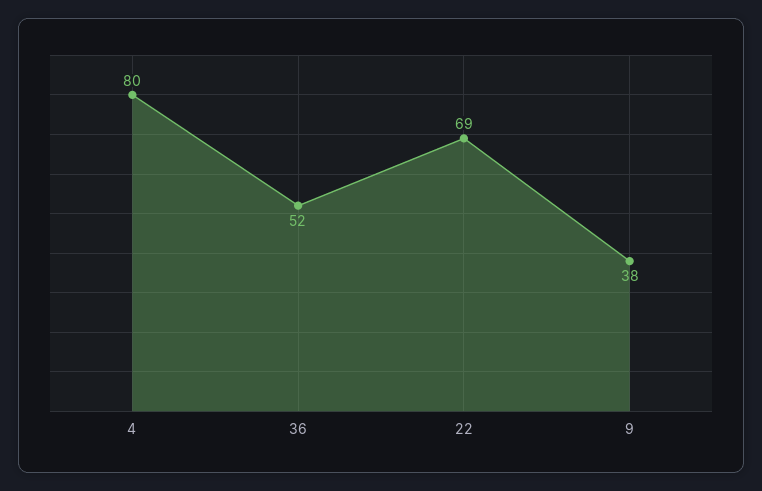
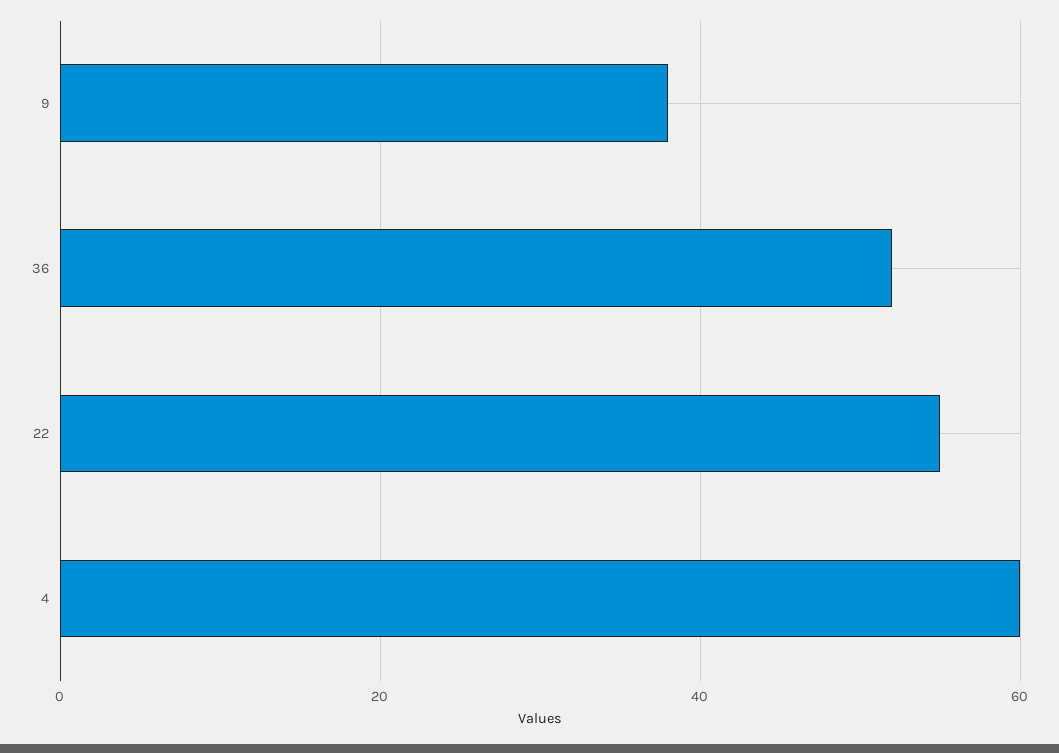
  {
-   "4": 80,
+   "4": 60,
    "36": 52,
-   "22": 69,
+   "22": 55,
    "9": 38
  }

